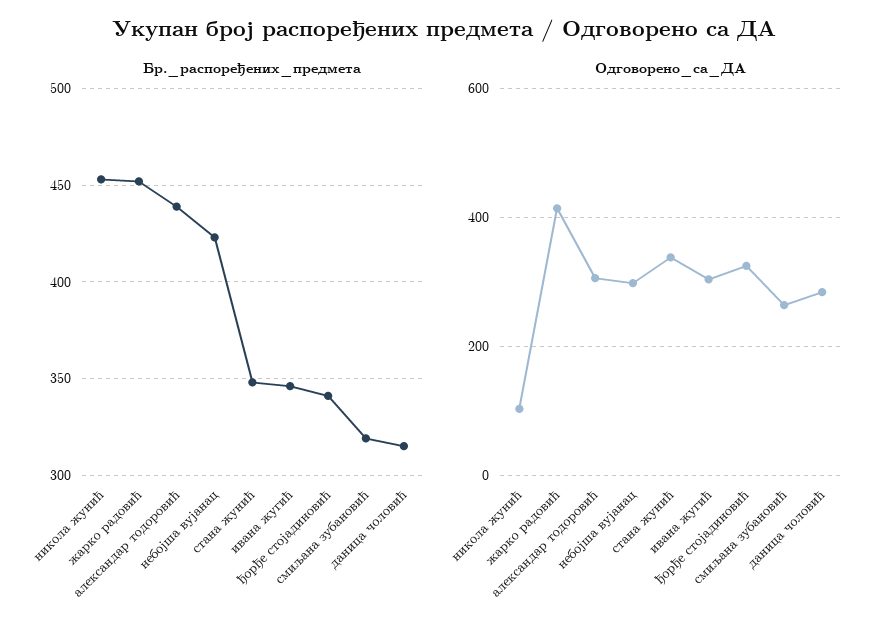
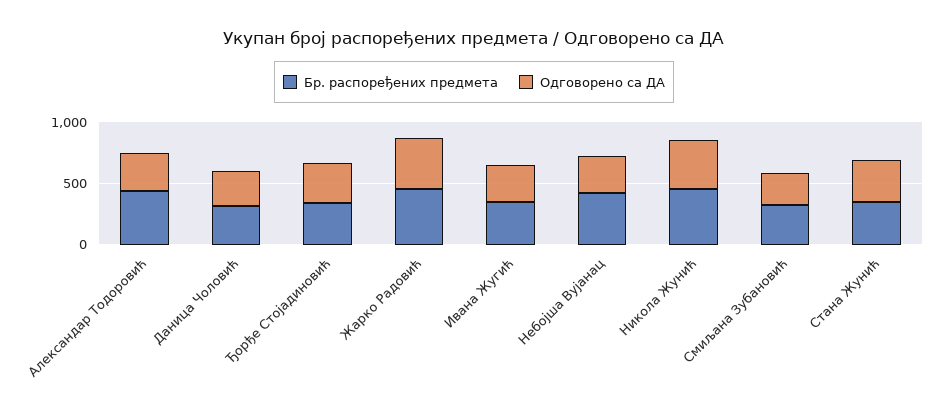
  {
    "Бр._распоређених_предмета": {
      "никола жунић": 455,
      "жарко радовић": 450,
      "александар тодоровић": 440,
      "небојша вујанац": 425,
      "стана жунић": 350,
      "ивана жугић": 345,
      "ђорђе стојадиновић": 340,
      "смиљана зубановић": 320,
      "даница чоловић": 315
    },
    "Одговорено_са_ДА": {
-     "никола жунић": 100,
+     "никола жунић": 400,
      "жарко радовић": 420,
      "александар тодоровић": 300,
      "небојша вујанац": 300,
      "стана жунић": 340,
      "ивана жугић": 300,
      "ђорђе стојадиновић": 320,
      "смиљана зубановић": 260,
      "даница чоловић": 280
    }
  }

